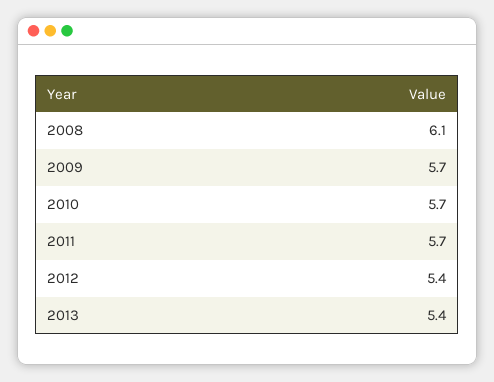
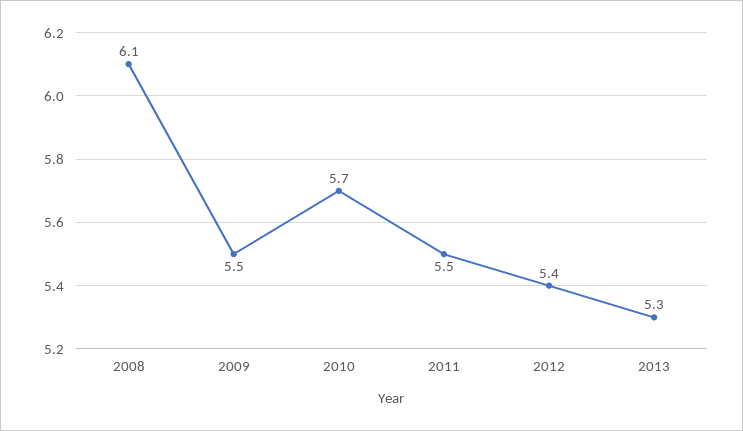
  {
    "2008": 6.1,
-   "2009": 5.7,
+   "2009": 5.5,
    "2010": 5.7,
-   "2011": 5.7,
+   "2011": 5.5,
    "2012": 5.4,
-   "2013": 5.4
+   "2013": 5.3
  }

